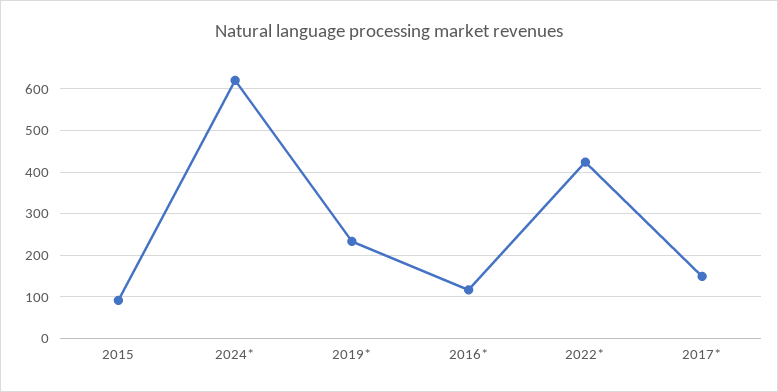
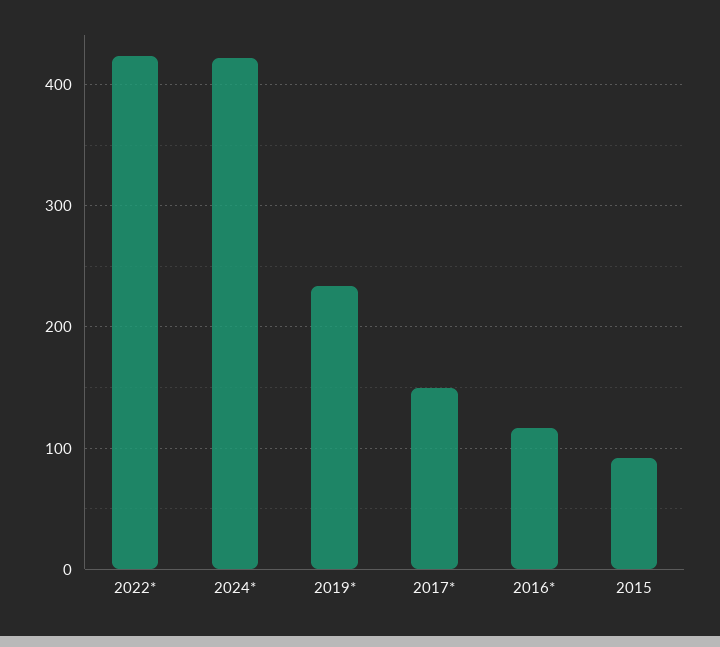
  {
    "2015": 90,
-   "2024*": 620,
+   "2024*": 420,
    "2019*": 230,
    "2016*": 120,
    "2022*": 420,
    "2017*": 150
  }

